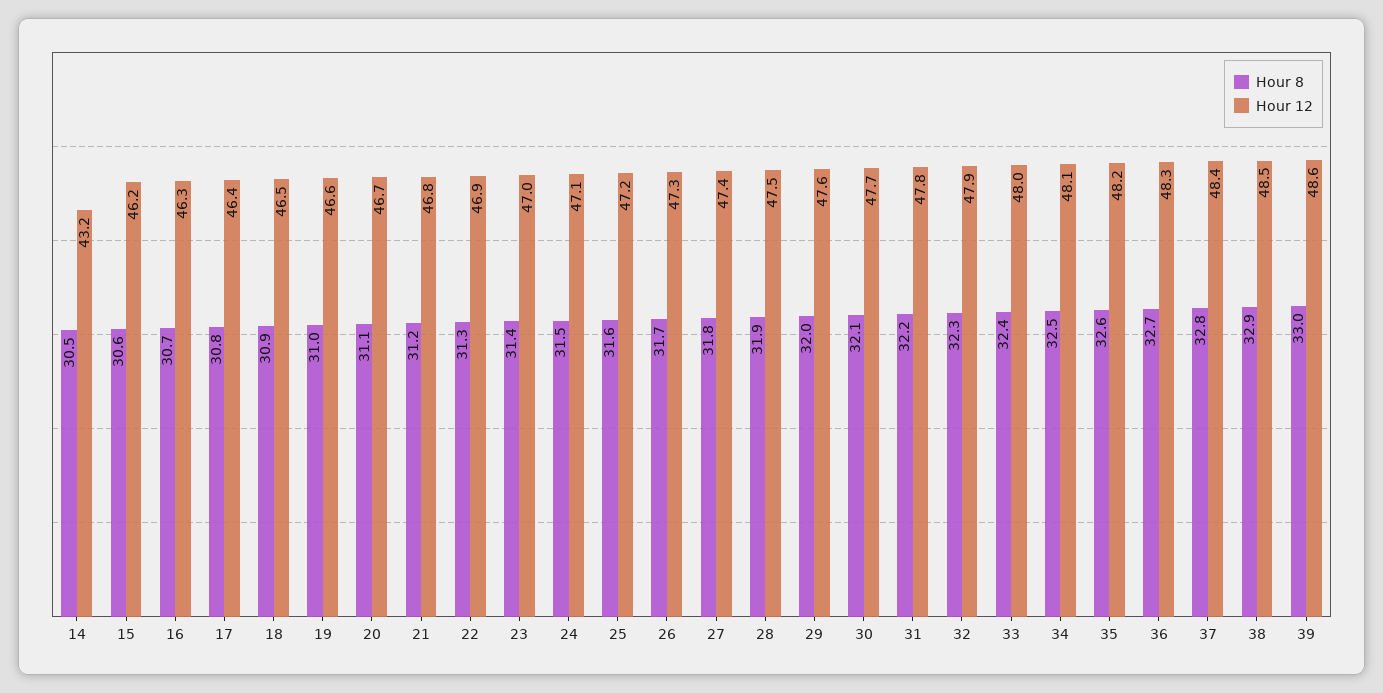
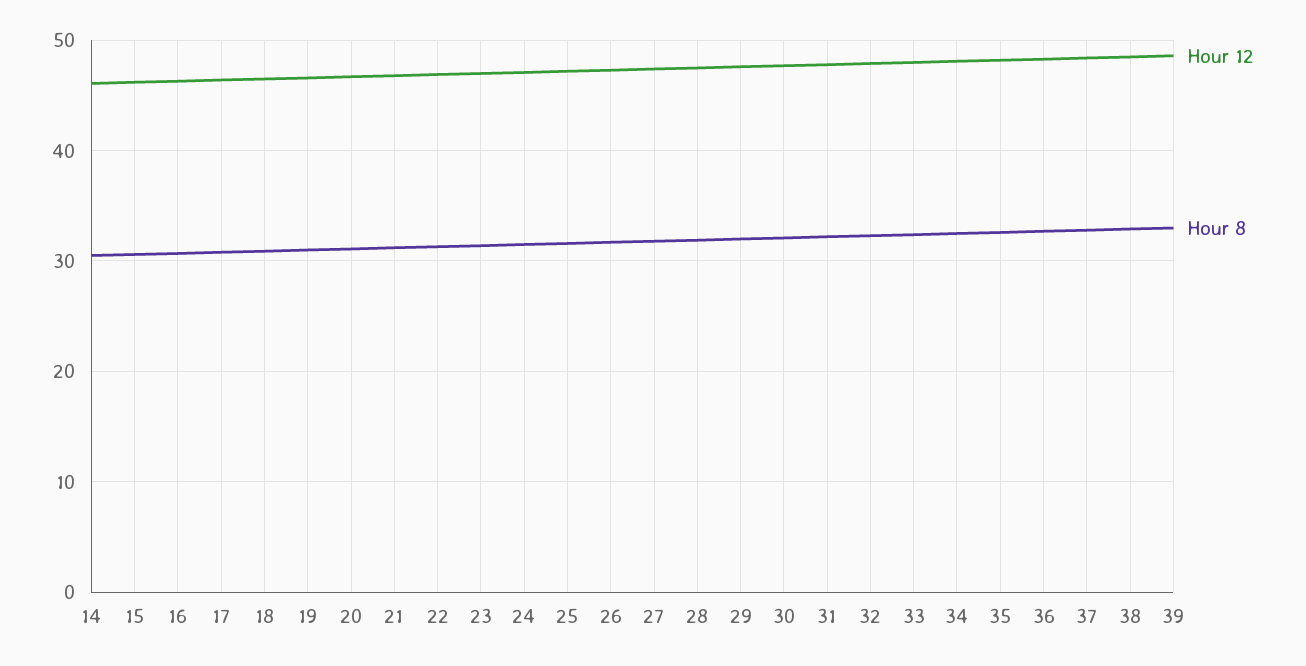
  {
    "Hour 8": {
      "14": 30.5,
      "15": 30.6,
      "16": 30.7,
      "17": 30.8,
      "18": 30.9,
      "19": 31,
      "20": 31.1,
      "21": 31.2,
      "22": 31.3,
      "23": 31.4,
      "24": 31.5,
      "25": 31.6,
      "26": 31.7,
      "27": 31.8,
      "28": 31.9,
      "29": 32,
      "30": 32.1,
      "31": 32.2,
      "32": 32.3,
      "33": 32.4,
      "34": 32.5,
      "35": 32.6,
      "36": 32.7,
      "37": 32.8,
      "38": 32.9,
      "39": 33
    },
    "Hour 12": {
-     "14": 43.2,
+     "14": 46,
      "15": 46.2,
      "16": 46.3,
      "17": 46.4,
      "18": 46.5,
      "19": 46.6,
      "20": 46.7,
      "21": 46.8,
      "22": 46.9,
      "23": 47,
      "24": 47.1,
      "25": 47.2,
      "26": 47.3,
      "27": 47.4,
      "28": 47.5,
      "29": 47.6,
      "30": 47.7,
      "31": 47.8,
      "32": 47.9,
      "33": 48,
      "34": 48.1,
      "35": 48.2,
      "36": 48.3,
      "37": 48.4,
      "38": 48.5,
      "39": 48.6
    }
  }

